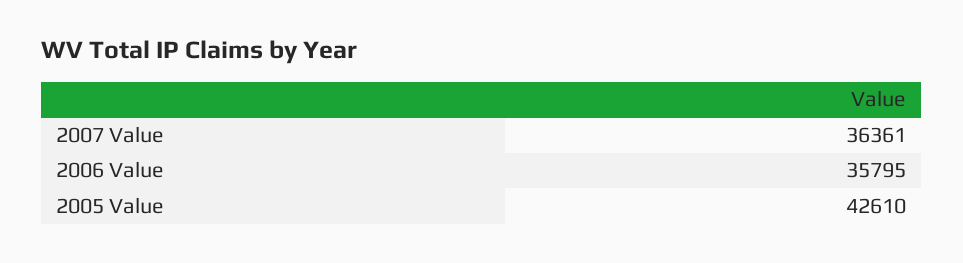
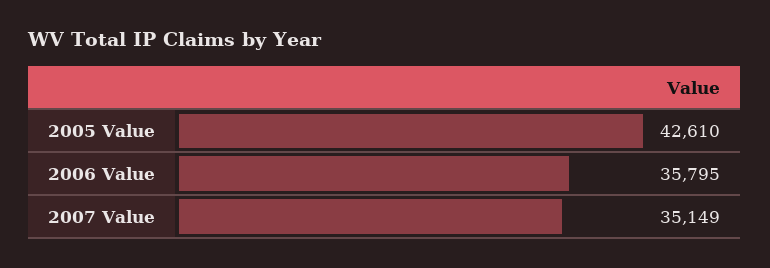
  {
-   "2007 Value": 36361,
+   "2007 Value": 35149,
    "2006 Value": 35795,
    "2005 Value": 42610
  }

